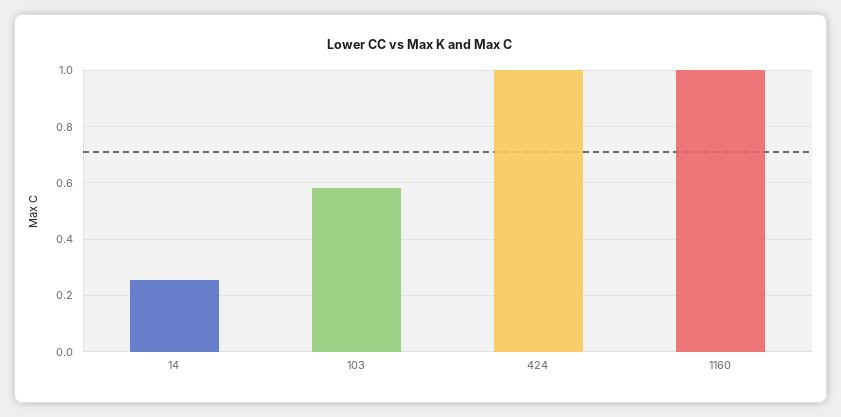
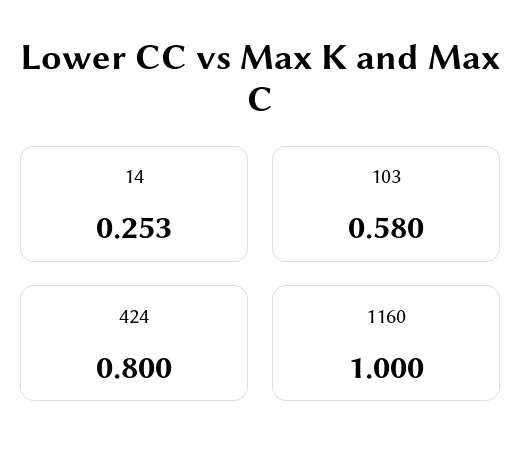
  {
    "14": 0.253,
    "103": 0.58,
-   "424": 1,
+   "424": 0.8,
    "1160": 1
  }

